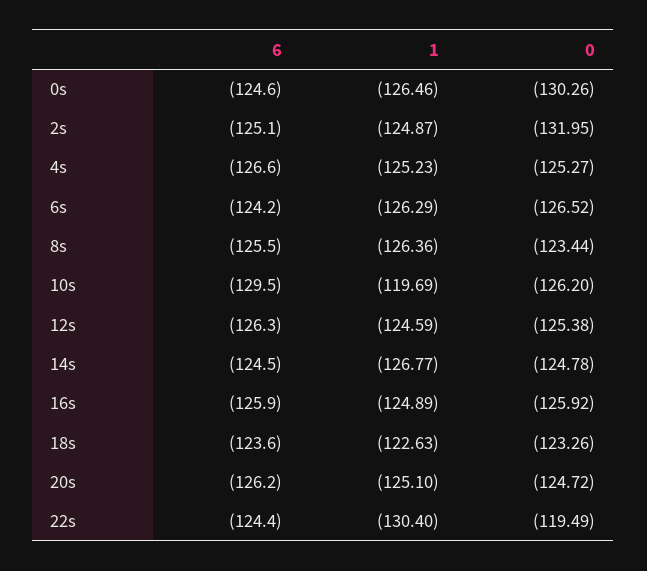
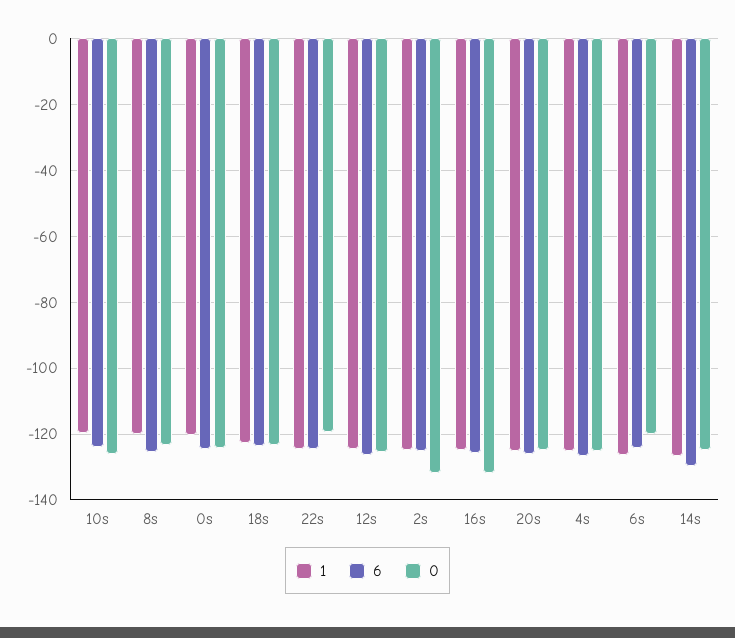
  {
    "6": {
      "0s": -124.6,
      "2s": -125.1,
      "4s": -126.6,
      "6s": -124.2,
      "8s": -125.5,
-     "10s": -129.5,
+     "10s": -124,
      "12s": -126.3,
-     "14s": -124.5,
+     "14s": -130,
      "16s": -125.9,
      "18s": -123.6,
      "20s": -126.2,
      "22s": -124.4
    },
    "1": {
-     "0s": -126.46,
+     "0s": -120,
      "2s": -124.87,
      "4s": -125.23,
      "6s": -126.29,
-     "8s": -126.36,
+     "8s": -120,
      "10s": -119.69,
      "12s": -124.59,
      "14s": -126.77,
      "16s": -124.89,
      "18s": -122.63,
      "20s": -125.1,
-     "22s": -130.4
+     "22s": -124
    },
    "0": {
-     "0s": -130.26,
+     "0s": -124,
      "2s": -131.95,
      "4s": -125.27,
-     "6s": -126.52,
+     "6s": -120,
      "8s": -123.44,
      "10s": -126.2,
      "12s": -125.38,
      "14s": -124.78,
-     "16s": -125.92,
+     "16s": -132,
      "18s": -123.26,
      "20s": -124.72,
      "22s": -119.49
    }
  }

